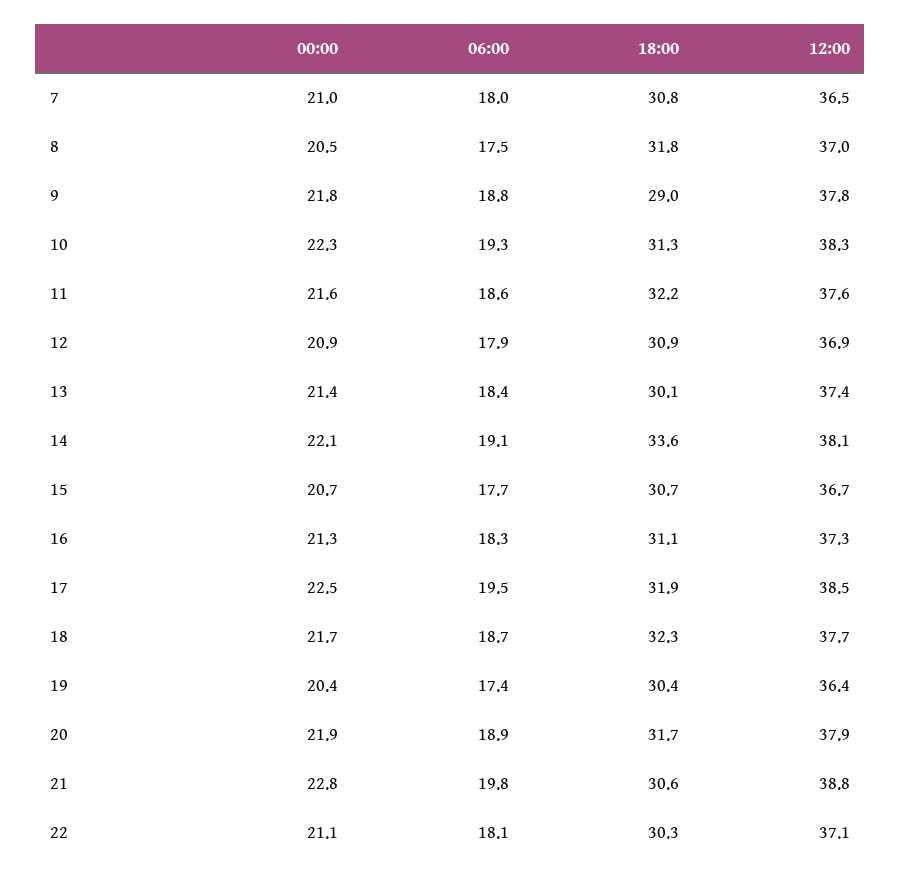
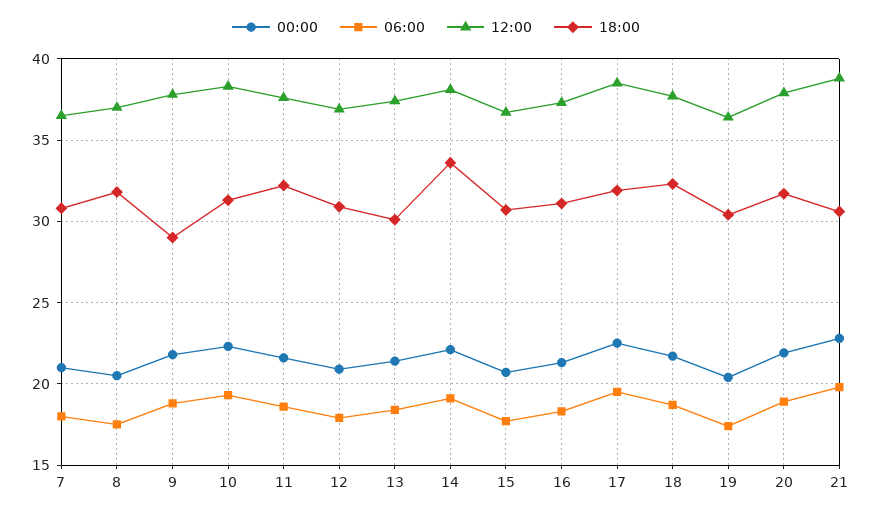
  {
    "00:00": {
      "7": 21,
      "8": 20.5,
      "9": 21.8,
      "10": 22.3,
      "11": 21.6,
      "12": 20.9,
      "13": 21.4,
      "14": 22.1,
      "15": 20.7,
      "16": 21.3,
      "17": 22.5,
      "18": 21.7,
      "19": 20.4,
      "20": 21.9,
-     "21": 22.8,
+     "21": 22.8
-     "22": 21.1
    },
    "06:00": {
      "7": 18,
      "8": 17.5,
      "9": 18.8,
      "10": 19.3,
      "11": 18.6,
      "12": 17.9,
      "13": 18.4,
      "14": 19.1,
      "15": 17.7,
      "16": 18.3,
      "17": 19.5,
      "18": 18.7,
      "19": 17.4,
      "20": 18.9,
-     "21": 19.8,
+     "21": 19.8
-     "22": 18.1
    },
    "18:00": {
      "7": 30.8,
      "8": 31.8,
      "9": 29,
      "10": 31.3,
      "11": 32.2,
      "12": 30.9,
      "13": 30.1,
      "14": 33.6,
      "15": 30.7,
      "16": 31.1,
      "17": 31.9,
      "18": 32.3,
      "19": 30.4,
      "20": 31.7,
-     "21": 30.6,
+     "21": 30.6
-     "22": 30.3
    },
    "12:00": {
      "7": 36.5,
      "8": 37,
      "9": 37.8,
      "10": 38.3,
      "11": 37.6,
      "12": 36.9,
      "13": 37.4,
      "14": 38.1,
      "15": 36.7,
      "16": 37.3,
      "17": 38.5,
      "18": 37.7,
      "19": 36.4,
      "20": 37.9,
-     "21": 38.8,
+     "21": 38.8
-     "22": 37.1
    }
  }

